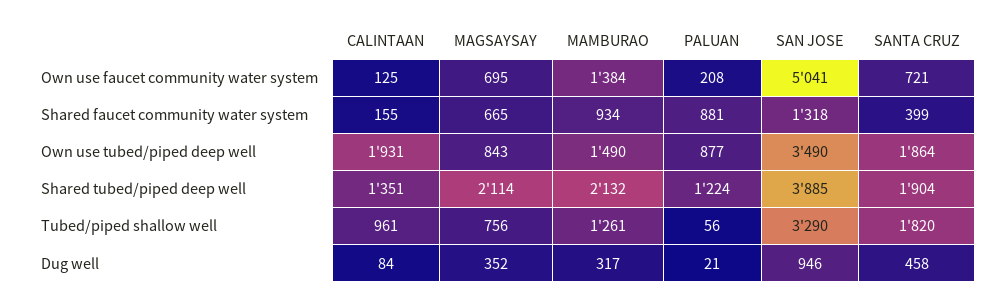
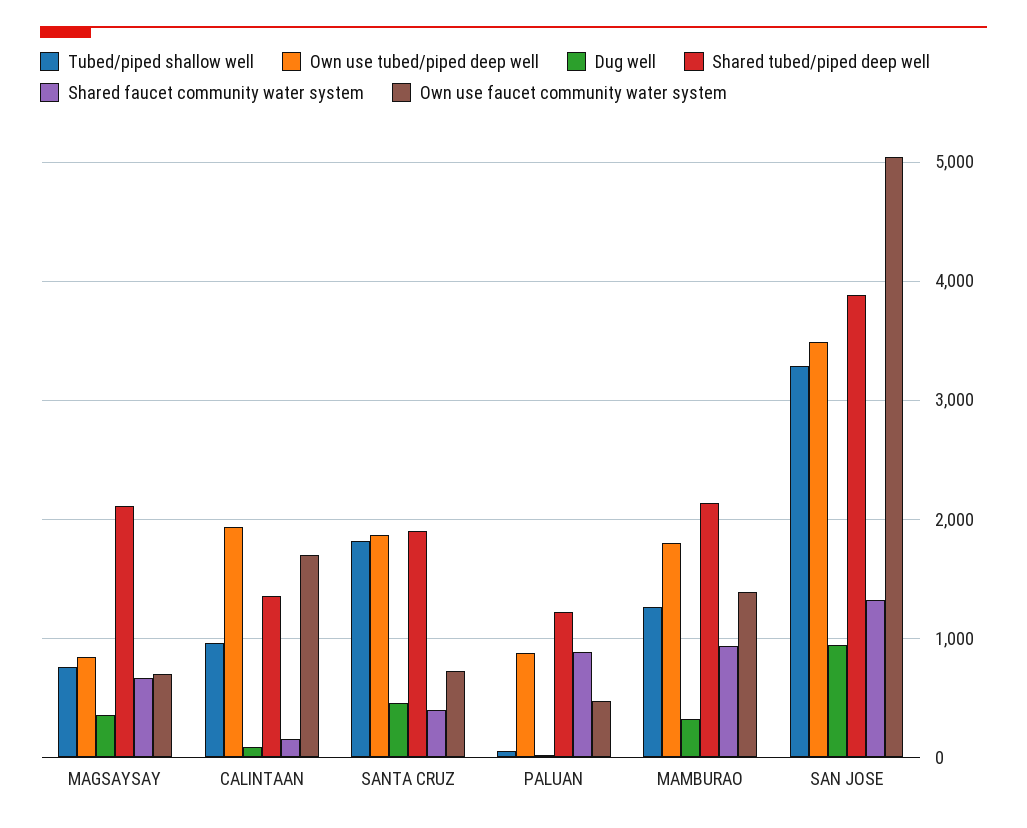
  {
    "Own use faucet community water system": {
-     "CALINTAAN": 125,
+     "CALINTAAN": 1700,
      "MAGSAYSAY": 695,
      "MAMBURAO": 1384,
-     "PALUAN": 208,
+     "PALUAN": 500,
      "SAN JOSE": 5041,
      "SANTA CRUZ": 721
    },
    "Shared faucet community water system": {
      "CALINTAAN": 155,
      "MAGSAYSAY": 665,
      "MAMBURAO": 934,
      "PALUAN": 881,
      "SAN JOSE": 1318,
      "SANTA CRUZ": 399
    },
    "Own use tubed/piped deep well": {
      "CALINTAAN": 1931,
      "MAGSAYSAY": 843,
-     "MAMBURAO": 1490,
+     "MAMBURAO": 1800,
      "PALUAN": 877,
      "SAN JOSE": 3490,
      "SANTA CRUZ": 1864
    },
    "Shared tubed/piped deep well": {
      "CALINTAAN": 1351,
      "MAGSAYSAY": 2114,
      "MAMBURAO": 2132,
      "PALUAN": 1224,
      "SAN JOSE": 3885,
      "SANTA CRUZ": 1904
    },
    "Tubed/piped shallow well": {
      "CALINTAAN": 961,
      "MAGSAYSAY": 756,
      "MAMBURAO": 1261,
      "PALUAN": 56,
      "SAN JOSE": 3290,
      "SANTA CRUZ": 1820
    },
    "Dug well": {
      "CALINTAAN": 84,
      "MAGSAYSAY": 352,
      "MAMBURAO": 317,
      "PALUAN": 21,
      "SAN JOSE": 946,
      "SANTA CRUZ": 458
    }
  }

